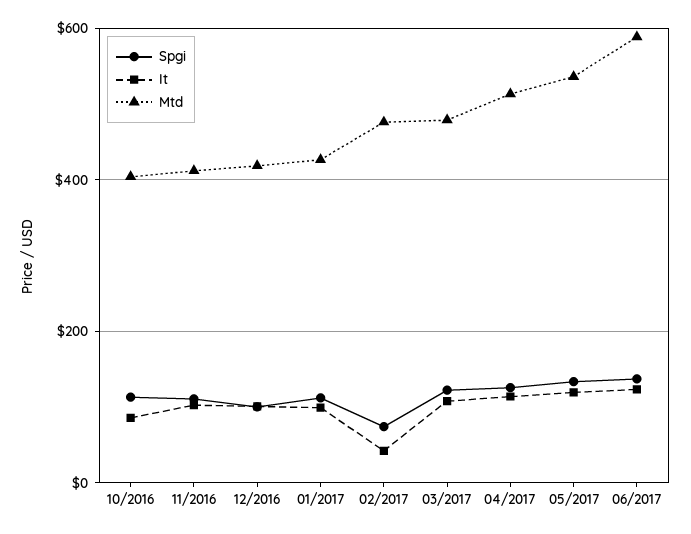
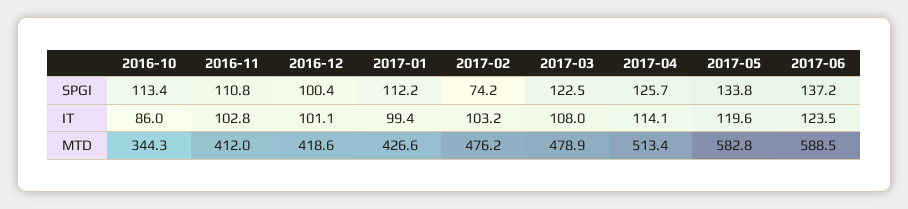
  {
    "Spgi": {
      "10/2016": 113.4,
      "11/2016": 110.8,
      "12/2016": 100.4,
      "01/2017": 112.2,
      "02/2017": 74.2,
      "03/2017": 122.5,
      "04/2017": 125.7,
      "05/2017": 133.8,
      "06/2017": 137.2
    },
    "It": {
      "10/2016": 86,
      "11/2016": 102.8,
      "12/2016": 101.1,
      "01/2017": 99.4,
-     "02/2017": 40,
+     "02/2017": 103.2,
      "03/2017": 108,
      "04/2017": 114.1,
      "05/2017": 119.6,
      "06/2017": 123.5
    },
    "Mtd": {
-     "10/2016": 400,
+     "10/2016": 344.3,
      "11/2016": 412,
      "12/2016": 418.6,
      "01/2017": 426.6,
      "02/2017": 476.2,
      "03/2017": 478.9,
      "04/2017": 513.4,
-     "05/2017": 540,
+     "05/2017": 582.8,
      "06/2017": 588.5
    }
  }

